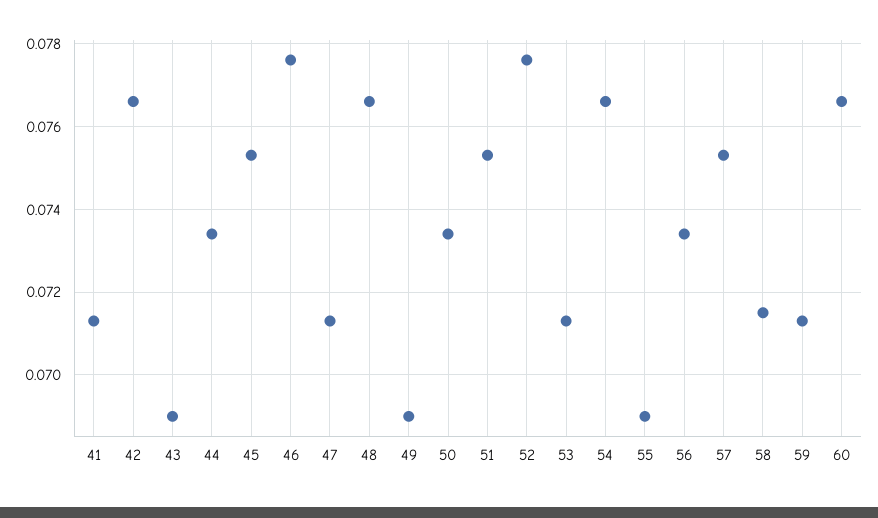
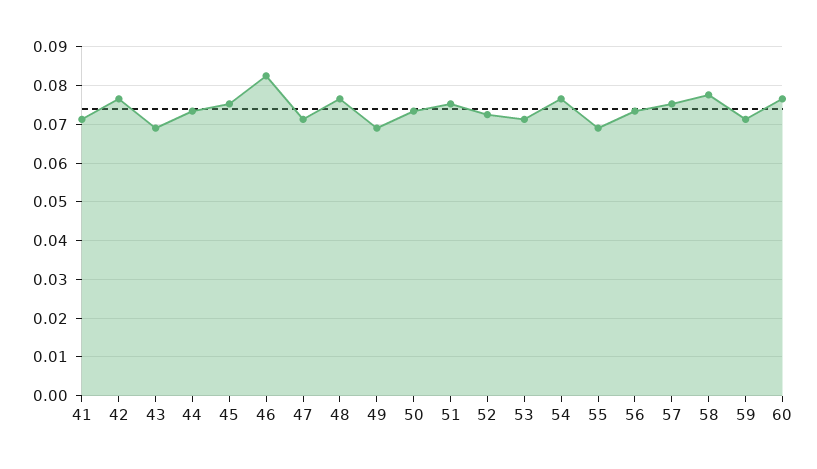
  {
    "41": 0.0715,
    "42": 0.0765,
    "43": 0.069,
    "44": 0.0735,
    "45": 0.0755,
-   "46": 0.0775,
+   "46": 0.082,
    "47": 0.0715,
    "48": 0.0765,
    "49": 0.069,
    "50": 0.0735,
    "51": 0.0755,
-   "52": 0.0775,
+   "52": 0.072,
    "53": 0.0715,
    "54": 0.0765,
    "55": 0.069,
    "56": 0.0735,
    "57": 0.0755,
-   "58": 0.0715,
+   "58": 0.078,
    "59": 0.0715,
    "60": 0.0765
  }

